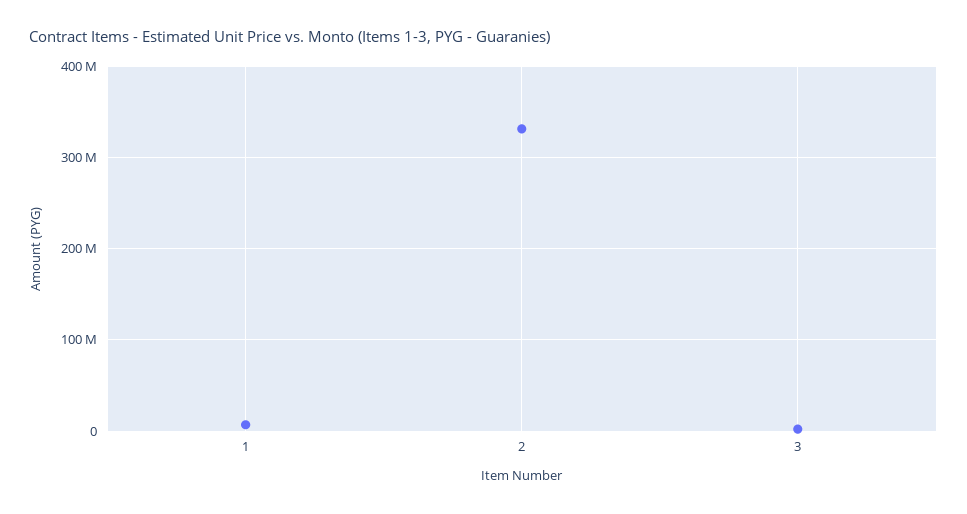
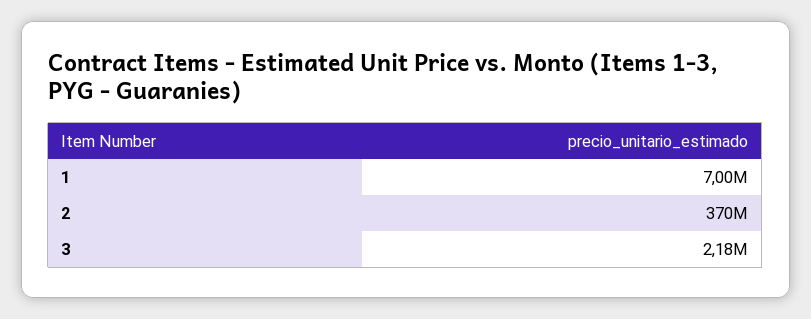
  {
    "1": 7000000,
-   "2": 330000000,
+   "2": 370000000,
    "3": 2180000
  }

